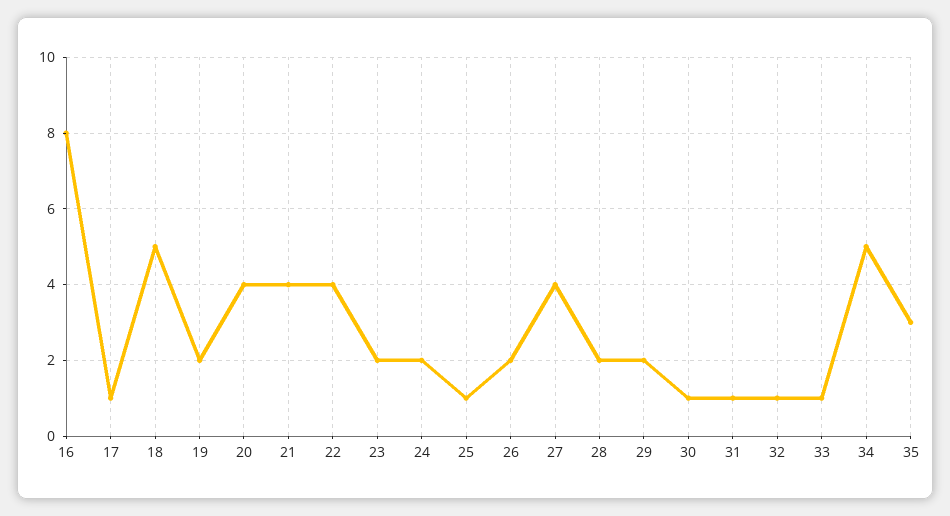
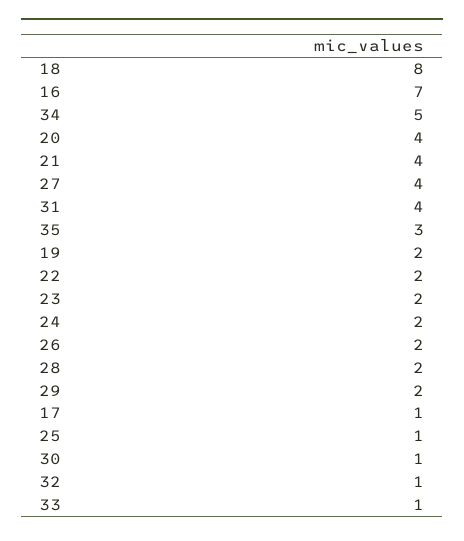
  {
-   "16": 8,
+   "16": 7,
    "17": 1,
-   "18": 5,
+   "18": 8,
    "19": 2,
    "20": 4,
    "21": 4,
-   "22": 4,
+   "22": 2,
    "23": 2,
    "24": 2,
    "25": 1,
    "26": 2,
    "27": 4,
    "28": 2,
    "29": 2,
    "30": 1,
-   "31": 1,
+   "31": 4,
    "32": 1,
    "33": 1,
    "34": 5,
    "35": 3
  }

